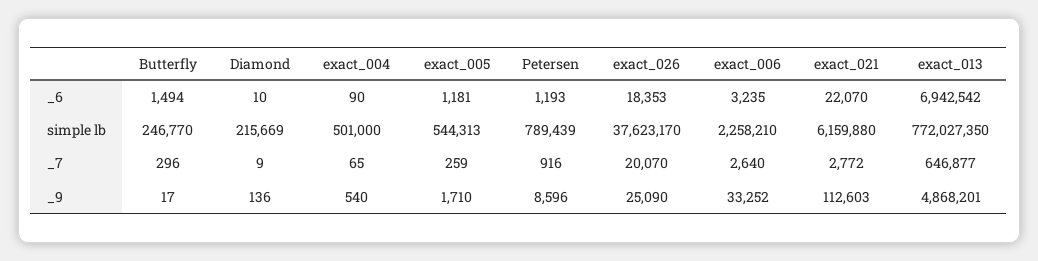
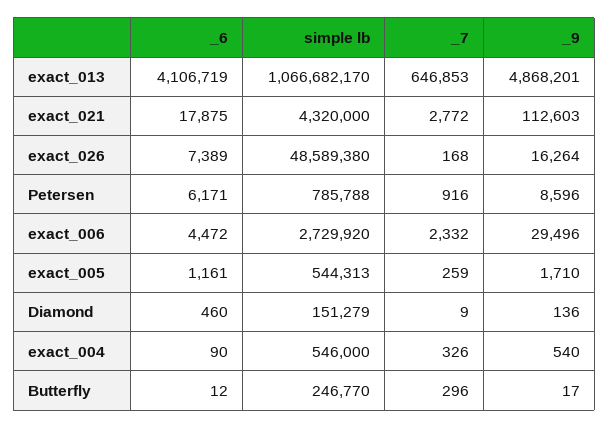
  {
    "Butterfly": {
-     "_6": 1494,
+     "_6": 12,
      "simple lb": 246770,
      "_7": 296,
      "_9": 17
    },
    "Diamond": {
-     "_6": 10,
+     "_6": 460,
-     "simple lb": 215669,
+     "simple lb": 151279,
      "_7": 9,
      "_9": 136
    },
    "exact_004": {
      "_6": 90,
-     "simple lb": 501000,
+     "simple lb": 546000,
-     "_7": 65,
+     "_7": 326,
      "_9": 540
    },
    "exact_005": {
-     "_6": 1181,
+     "_6": 1161,
      "simple lb": 544313,
      "_7": 259,
      "_9": 1710
    },
    "Petersen": {
-     "_6": 1193,
+     "_6": 6171,
-     "simple lb": 789439,
+     "simple lb": 785788,
      "_7": 916,
      "_9": 8596
    },
    "exact_026": {
-     "_6": 18353,
+     "_6": 7389,
-     "simple lb": 37623170,
+     "simple lb": 48589380,
-     "_7": 20070,
+     "_7": 168,
-     "_9": 25090
+     "_9": 16264
    },
    "exact_006": {
-     "_6": 3235,
+     "_6": 4472,
-     "simple lb": 2258210,
+     "simple lb": 2729920,
-     "_7": 2640,
+     "_7": 2332,
-     "_9": 33252
+     "_9": 29496
    },
    "exact_021": {
-     "_6": 22070,
+     "_6": 17875,
-     "simple lb": 6159880,
+     "simple lb": 4320000,
      "_7": 2772,
      "_9": 112603
    },
    "exact_013": {
-     "_6": 6942542,
+     "_6": 4106719,
-     "simple lb": 772027350,
+     "simple lb": 1066682170,
-     "_7": 646877,
+     "_7": 646853,
      "_9": 4868201
    }
  }

